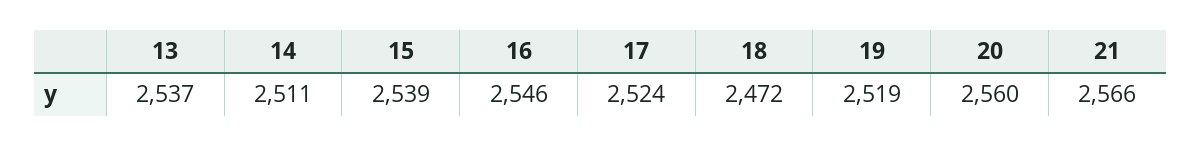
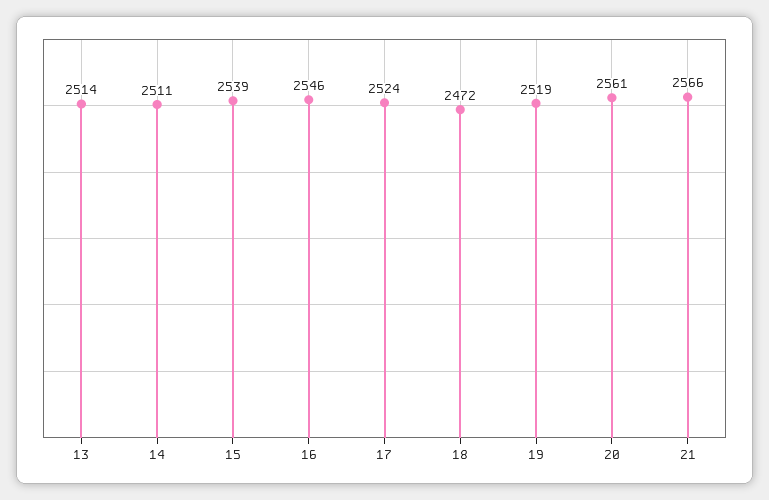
  {
-   "13": 2537,
+   "13": 2514,
    "14": 2511,
    "15": 2539,
    "16": 2546,
    "17": 2524,
    "18": 2472,
    "19": 2519,
-   "20": 2560,
+   "20": 2561,
    "21": 2566
  }

